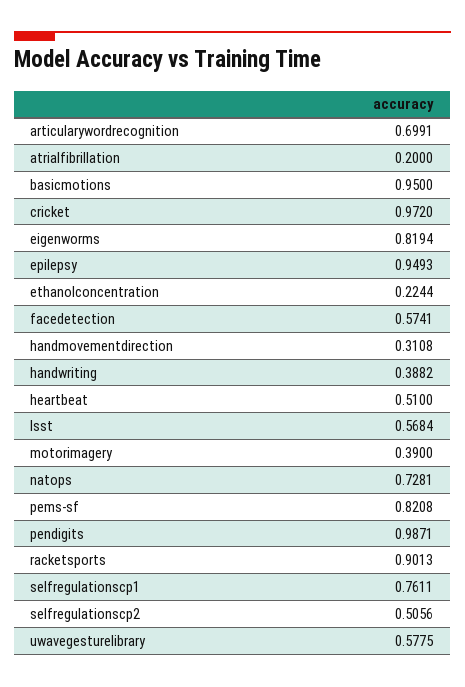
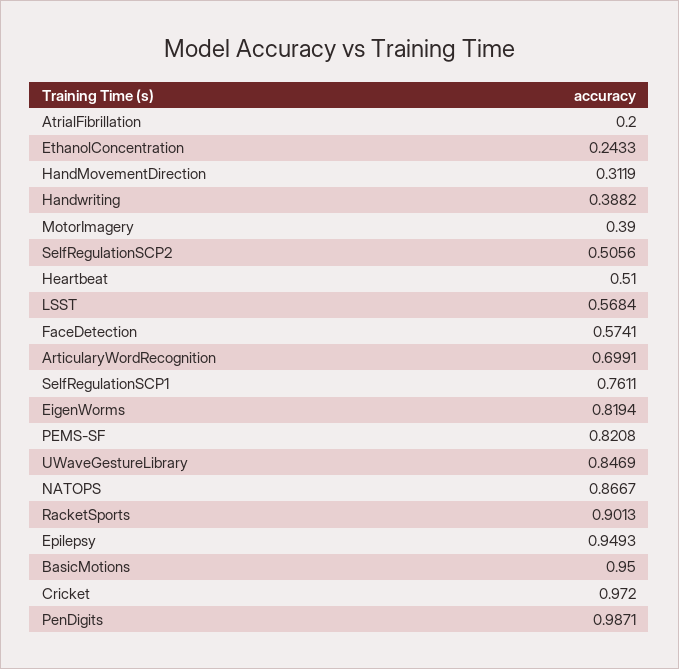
  {
    "articularywordrecognition": 0.6991,
    "atrialfibrillation": 0.2,
    "basicmotions": 0.95,
    "cricket": 0.972,
    "eigenworms": 0.8194,
    "epilepsy": 0.9493,
-   "ethanolconcentration": 0.2244,
+   "ethanolconcentration": 0.2433,
    "facedetection": 0.5741,
-   "handmovementdirection": 0.3108,
+   "handmovementdirection": 0.3119,
    "handwriting": 0.3882,
    "heartbeat": 0.51,
    "lsst": 0.5684,
    "motorimagery": 0.39,
-   "natops": 0.7281,
+   "natops": 0.8667,
    "pems-sf": 0.8208,
    "pendigits": 0.9871,
    "racketsports": 0.9013,
    "selfregulationscp1": 0.7611,
    "selfregulationscp2": 0.5056,
-   "uwavegesturelibrary": 0.5775
+   "uwavegesturelibrary": 0.8469
  }

